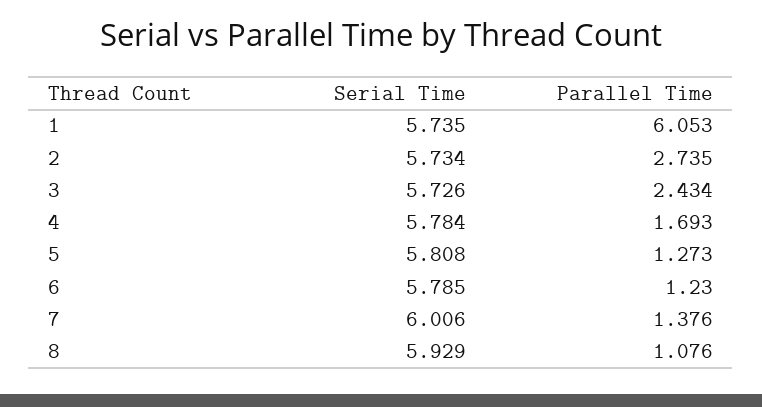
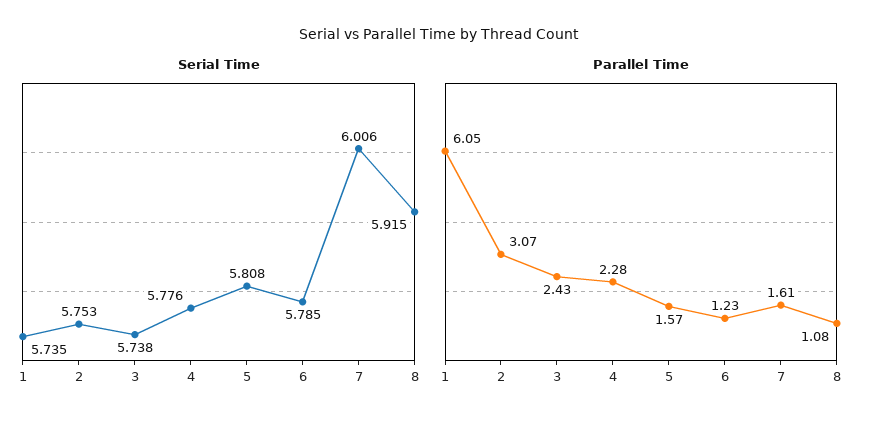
  {
    "Serial Time": {
      "1": 5.735,
-     "2": 5.734,
+     "2": 5.753,
-     "3": 5.726,
+     "3": 5.738,
-     "4": 5.784,
+     "4": 5.776,
      "5": 5.808,
      "6": 5.785,
      "7": 6.006,
-     "8": 5.929
+     "8": 5.915
    },
    "Parallel Time": {
      "1": 6.053,
-     "2": 2.735,
+     "2": 3.07,
      "3": 2.434,
-     "4": 1.693,
+     "4": 2.28,
-     "5": 1.273,
+     "5": 1.57,
      "6": 1.23,
-     "7": 1.376,
+     "7": 1.61,
      "8": 1.076
    }
  }

